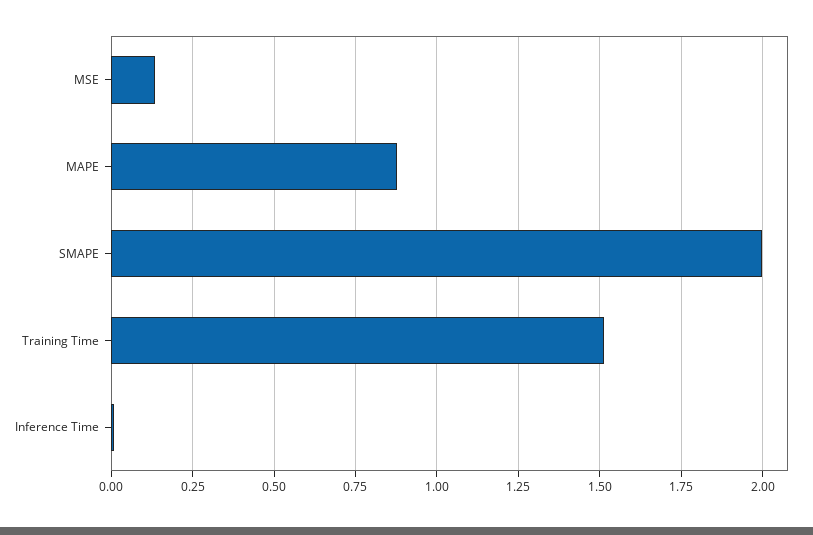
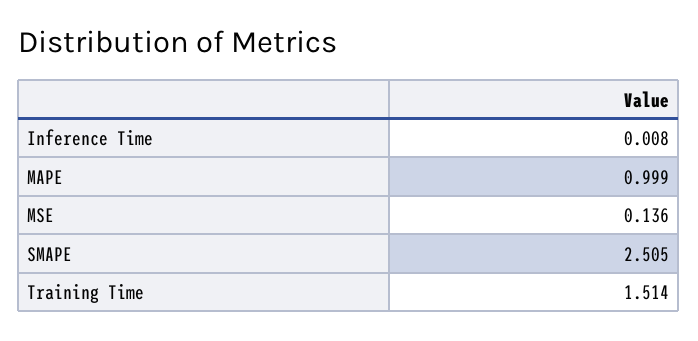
  {
    "MSE": 0.136,
-   "MAPE": 0.875,
+   "MAPE": 0.999,
-   "SMAPE": 2,
+   "SMAPE": 2.505,
    "Training Time": 1.514,
    "Inference Time": 0.008
  }

